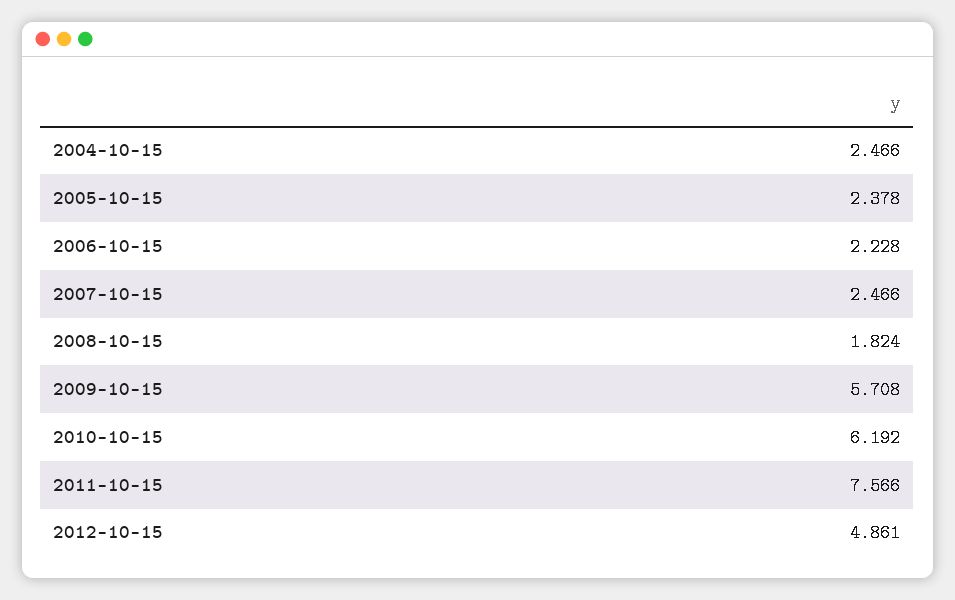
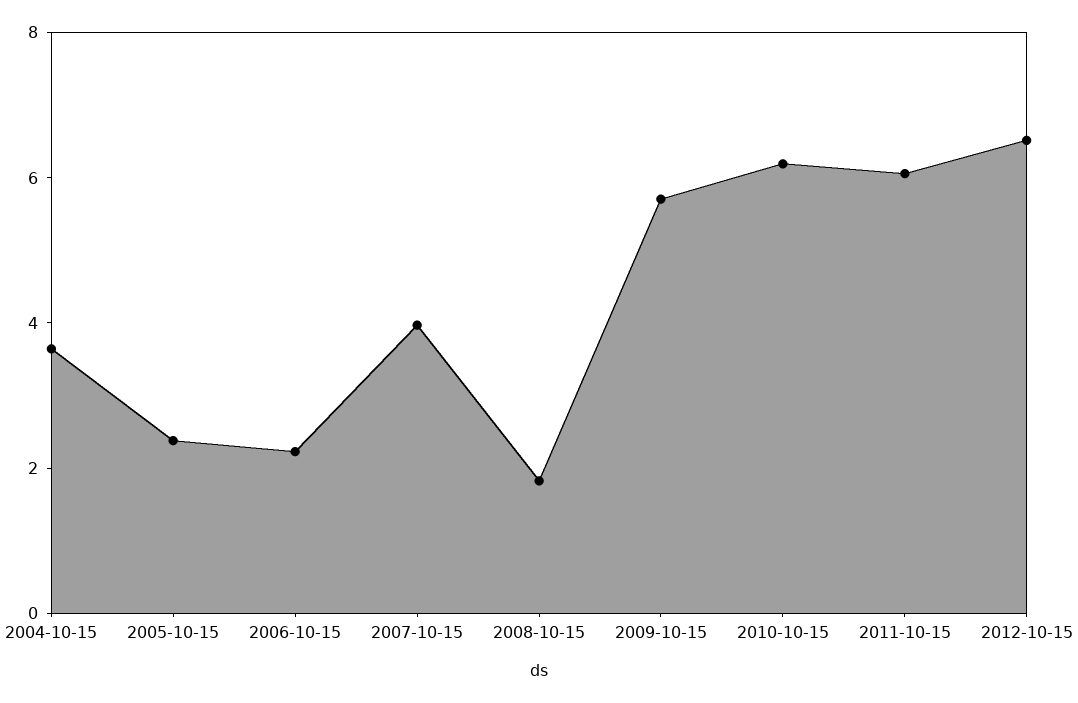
  {
-   "2004-10-15": 2.466,
+   "2004-10-15": 3.5,
    "2005-10-15": 2.378,
    "2006-10-15": 2.228,
-   "2007-10-15": 2.466,
+   "2007-10-15": 4,
    "2008-10-15": 1.824,
    "2009-10-15": 5.708,
    "2010-10-15": 6.192,
-   "2011-10-15": 7.566,
+   "2011-10-15": 6,
-   "2012-10-15": 4.861
+   "2012-10-15": 6.5
  }

